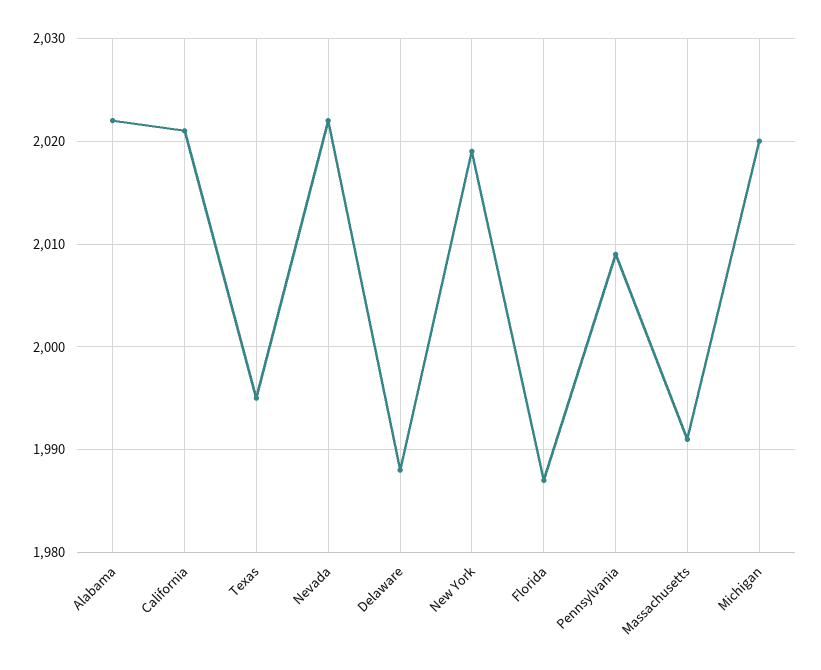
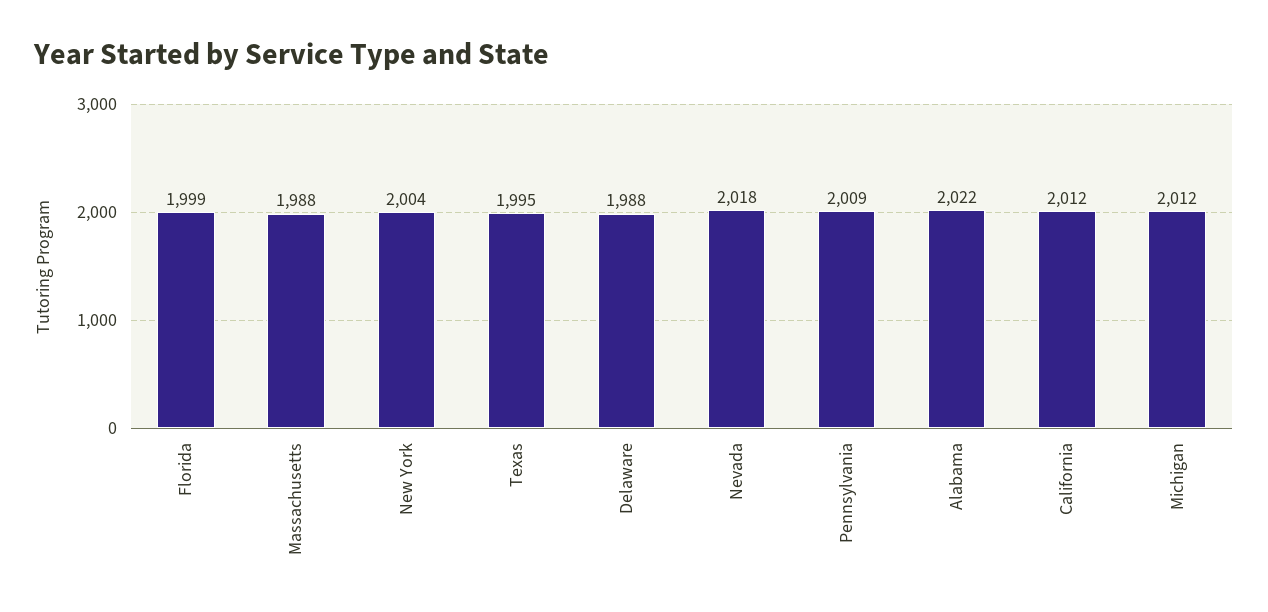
  {
    "Alabama": 2022,
-   "California": 2021,
+   "California": 2012,
    "Texas": 1995,
-   "Nevada": 2022,
+   "Nevada": 2018,
    "Delaware": 1988,
-   "New York": 2019,
+   "New York": 2004,
-   "Florida": 1987,
+   "Florida": 1999,
    "Pennsylvania": 2009,
-   "Massachusetts": 1991,
+   "Massachusetts": 1988,
-   "Michigan": 2020
+   "Michigan": 2012
  }

